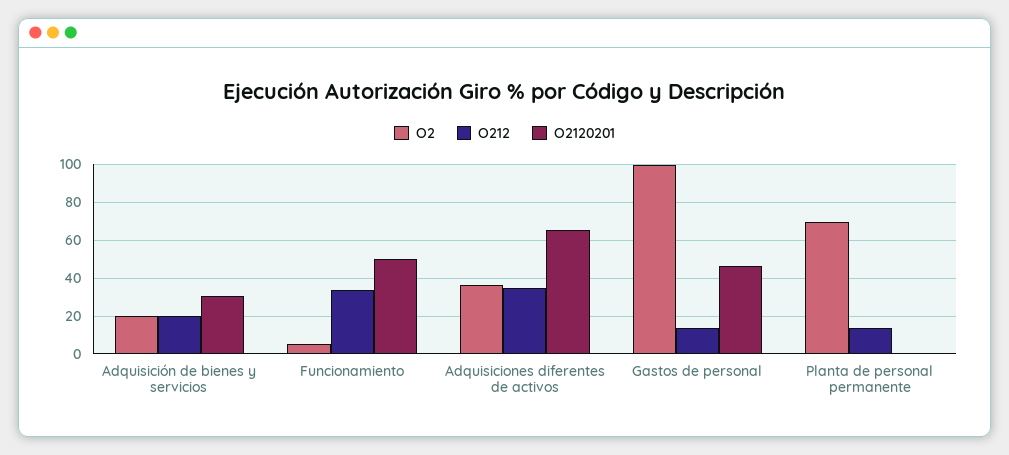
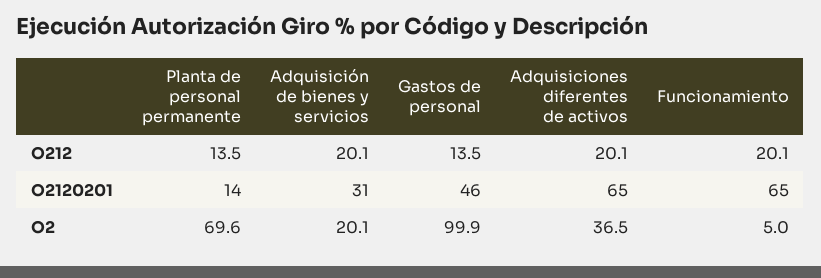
  {
    "O2": {
      "Adquisición de bienes y servicios": 20.1,
      "Funcionamiento": 5,
      "Adquisiciones diferentes de activos": 36.5,
      "Gastos de personal": 99.9,
      "Planta de personal permanente": 69.6
    },
    "O212": {
      "Adquisición de bienes y servicios": 20.1,
-     "Funcionamiento": 35,
+     "Funcionamiento": 20.1,
-     "Adquisiciones diferentes de activos": 35,
+     "Adquisiciones diferentes de activos": 20.1,
      "Gastos de personal": 13.5,
      "Planta de personal permanente": 13.5
    },
    "O2120201": {
      "Adquisición de bienes y servicios": 31,
-     "Funcionamiento": 50,
+     "Funcionamiento": 65,
      "Adquisiciones diferentes de activos": 65,
      "Gastos de personal": 46,
-     "Planta de personal permanente": 0
+     "Planta de personal permanente": 14
    }
  }

